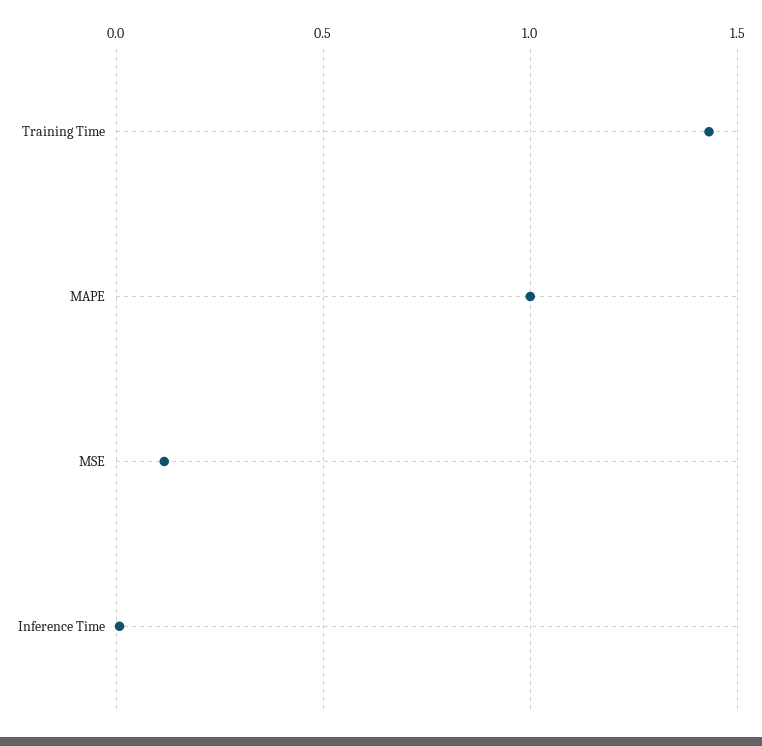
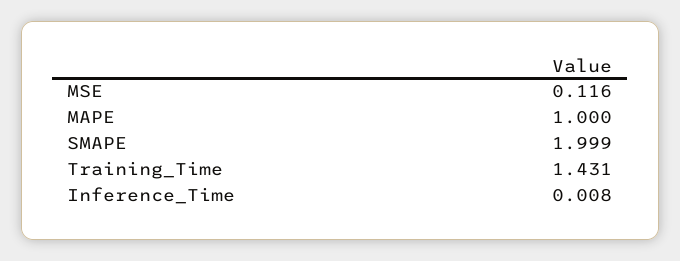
  {
    "Training Time": 1.431,
    "MAPE": 1,
    "MSE": 0.116,
-   "Inference Time": 0.008
+   "Inference Time": 0.008,
+   "SMAPE": 1.999
  }

